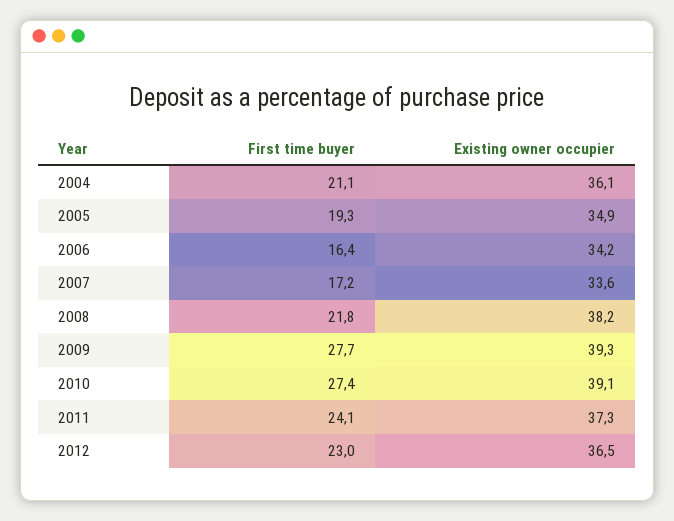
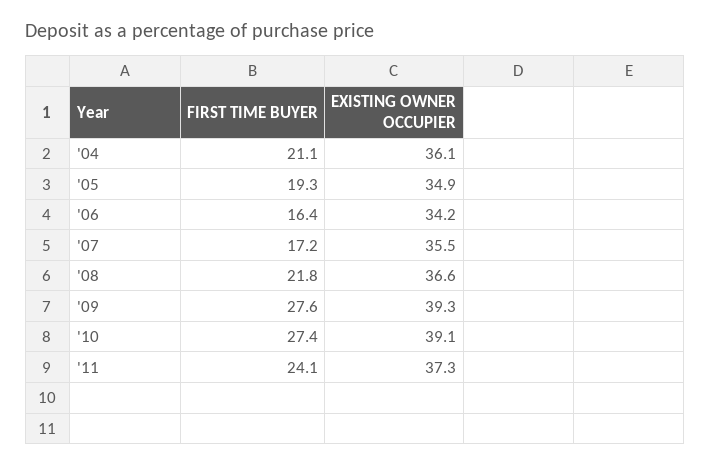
  {
    "First time buyer": {
      "2004": 21.1,
      "2005": 19.3,
      "2006": 16.4,
      "2007": 17.2,
      "2008": 21.8,
-     "2009": 27.7,
+     "2009": 27.6,
      "2010": 27.4,
-     "2011": 24.1,
+     "2011": 24.1
-     "2012": 23
    },
    "Existing owner occupier": {
      "2004": 36.1,
      "2005": 34.9,
      "2006": 34.2,
-     "2007": 33.6,
+     "2007": 35.5,
-     "2008": 38.2,
+     "2008": 36.6,
      "2009": 39.3,
      "2010": 39.1,
-     "2011": 37.3,
+     "2011": 37.3
-     "2012": 36.5
    }
  }

